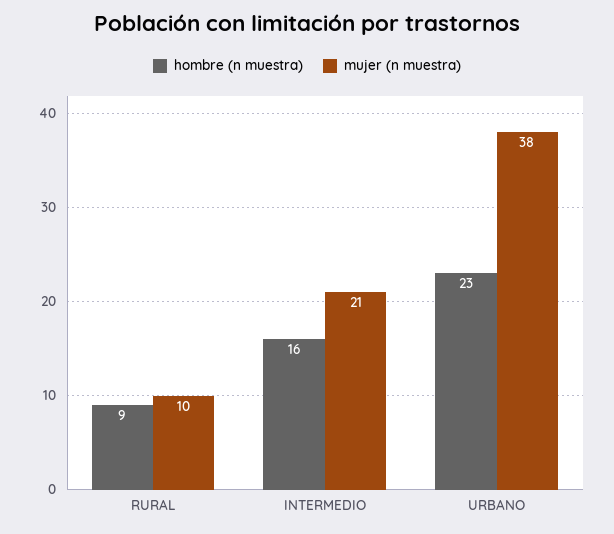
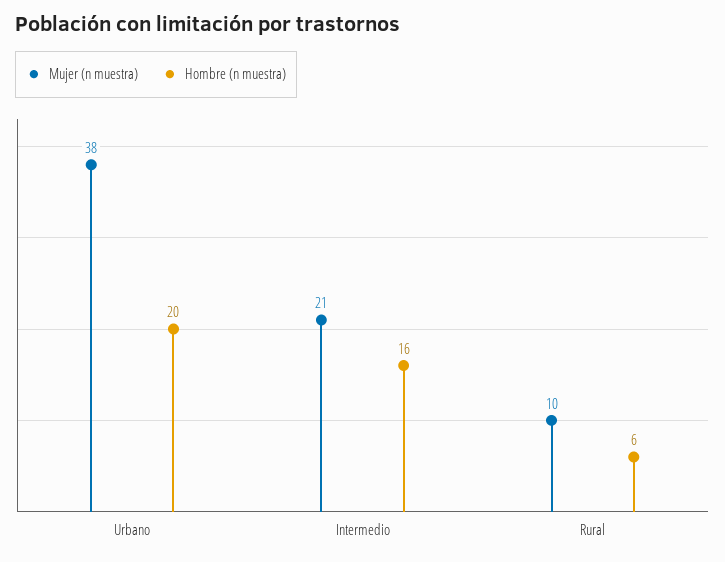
  {
    "hombre (n muestra)": {
-     "RURAL": 9,
+     "RURAL": 6,
      "INTERMEDIO": 16,
-     "URBANO": 23
+     "URBANO": 20
    },
    "mujer (n muestra)": {
      "RURAL": 10,
      "INTERMEDIO": 21,
      "URBANO": 38
    }
  }

